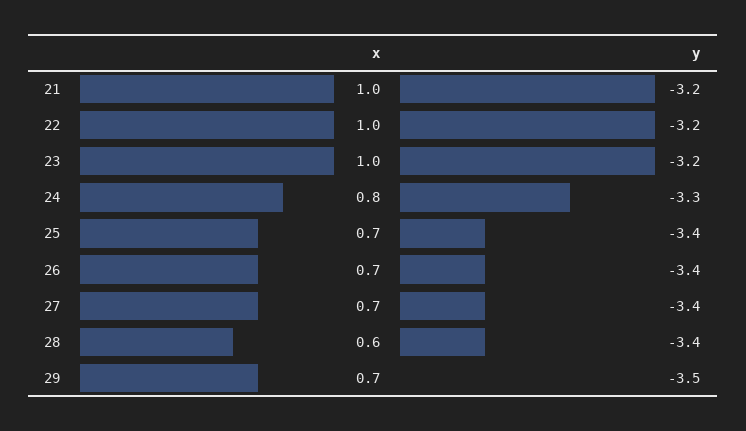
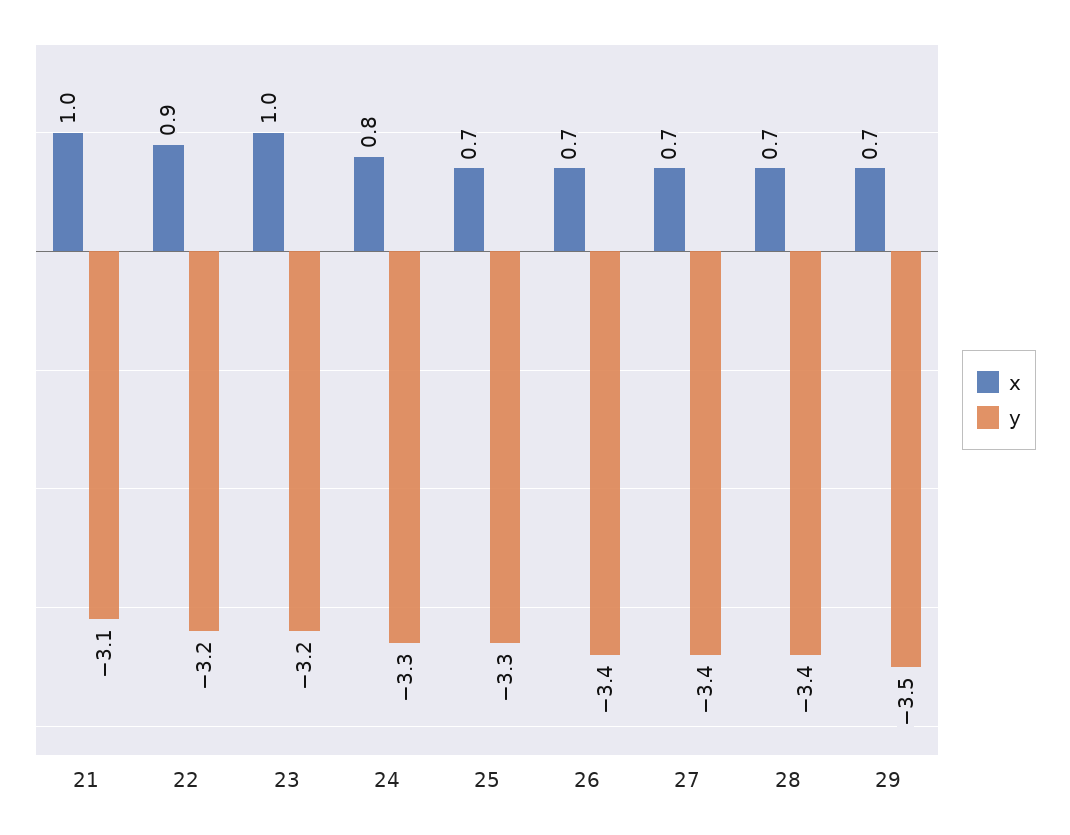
  {
    "x": {
      "21": 1,
-     "22": 1,
+     "22": 0.9,
      "23": 1,
      "24": 0.8,
      "25": 0.7,
      "26": 0.7,
      "27": 0.7,
-     "28": 0.6,
+     "28": 0.7,
      "29": 0.7
    },
    "y": {
-     "21": -3.2,
+     "21": -3.1,
      "22": -3.2,
      "23": -3.2,
      "24": -3.3,
-     "25": -3.4,
+     "25": -3.3,
      "26": -3.4,
      "27": -3.4,
      "28": -3.4,
      "29": -3.5
    }
  }

